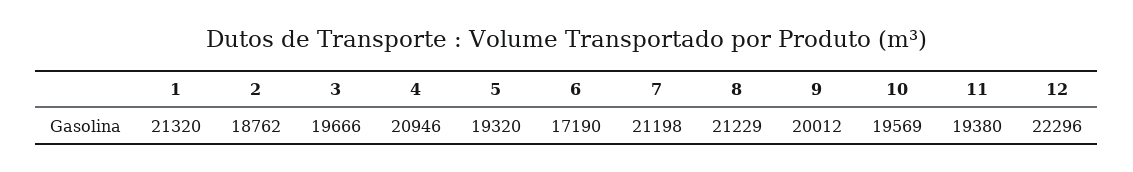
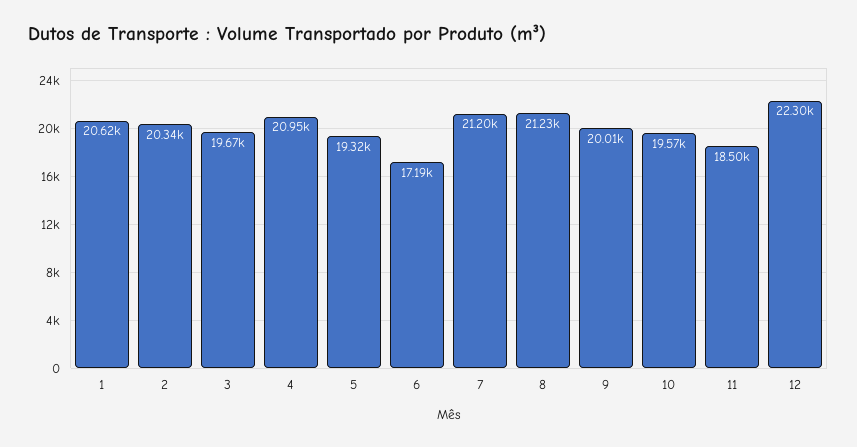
  {
-   "1": 21320,
+   "1": 20620,
-   "2": 18762,
+   "2": 20340,
    "3": 19666,
    "4": 20946,
    "5": 19320,
    "6": 17190,
    "7": 21198,
    "8": 21229,
    "9": 20012,
    "10": 19569,
-   "11": 19380,
+   "11": 18500,
    "12": 22296
  }

